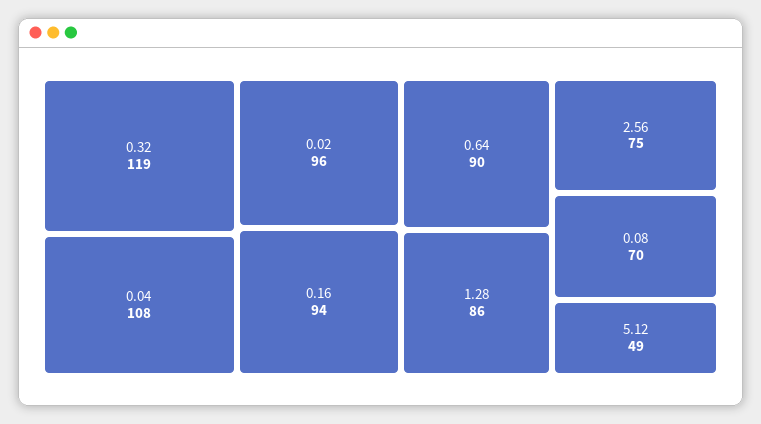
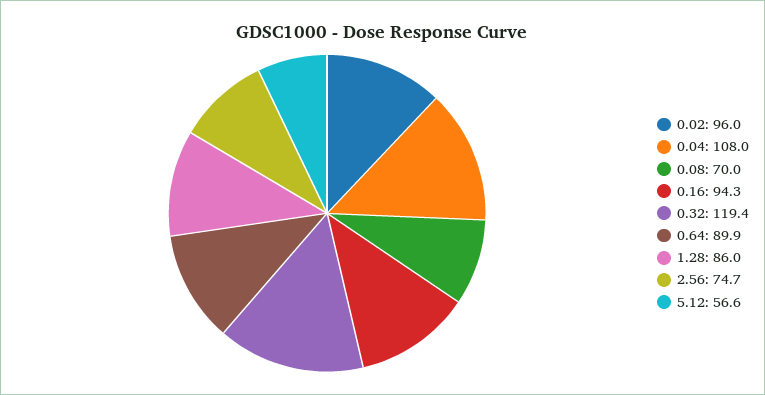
  {
    "0.32": 119.4,
    "0.04": 108,
    "0.02": 96,
    "0.16": 94.3,
    "0.64": 89.9,
    "1.28": 86,
    "2.56": 74.7,
    "0.08": 70,
-   "5.12": 49
+   "5.12": 56.6
  }

